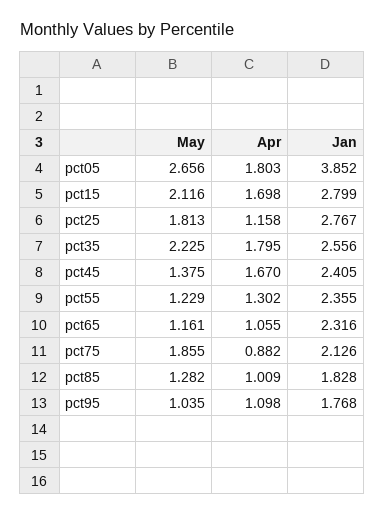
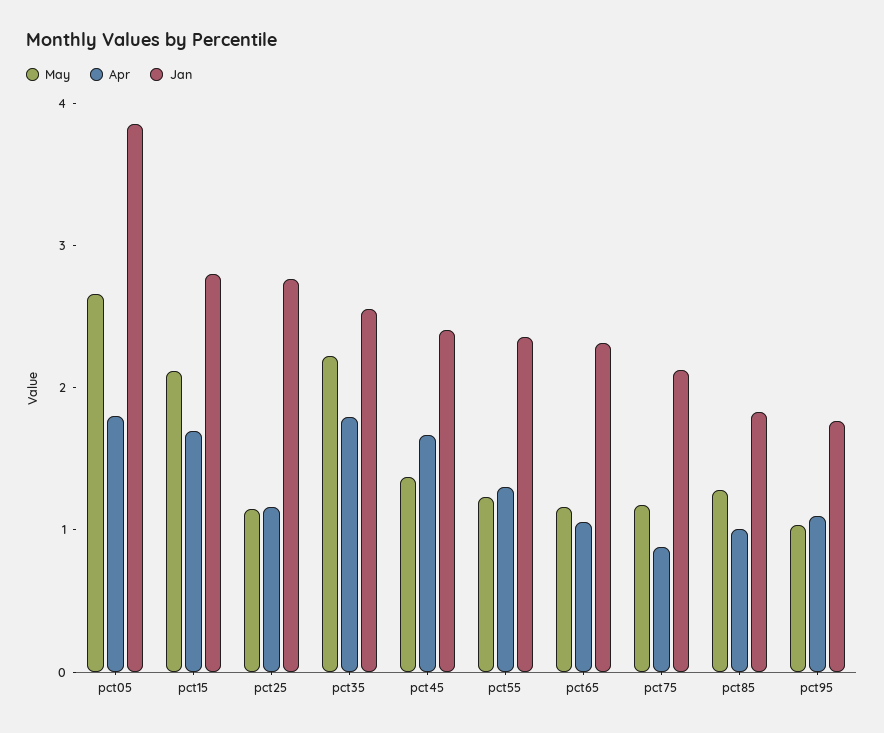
  {
    "May": {
      "pct05": 2.656,
      "pct15": 2.116,
-     "pct25": 1.813,
+     "pct25": 1.2,
      "pct35": 2.225,
      "pct45": 1.375,
      "pct55": 1.229,
      "pct65": 1.161,
-     "pct75": 1.855,
+     "pct75": 1.2,
      "pct85": 1.282,
      "pct95": 1.035
    },
    "Apr": {
      "pct05": 1.803,
      "pct15": 1.698,
      "pct25": 1.158,
      "pct35": 1.795,
      "pct45": 1.67,
      "pct55": 1.302,
      "pct65": 1.055,
      "pct75": 0.882,
      "pct85": 1.009,
      "pct95": 1.098
    },
    "Jan": {
      "pct05": 3.852,
      "pct15": 2.799,
      "pct25": 2.767,
      "pct35": 2.556,
      "pct45": 2.405,
      "pct55": 2.355,
      "pct65": 2.316,
      "pct75": 2.126,
      "pct85": 1.828,
      "pct95": 1.768
    }
  }

